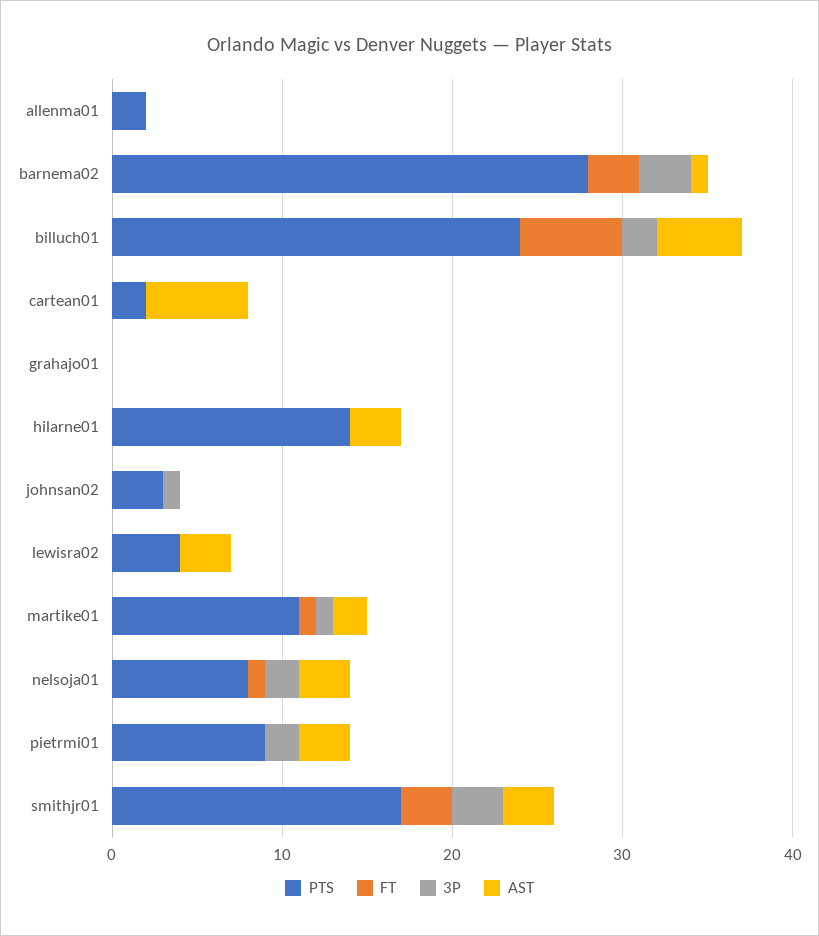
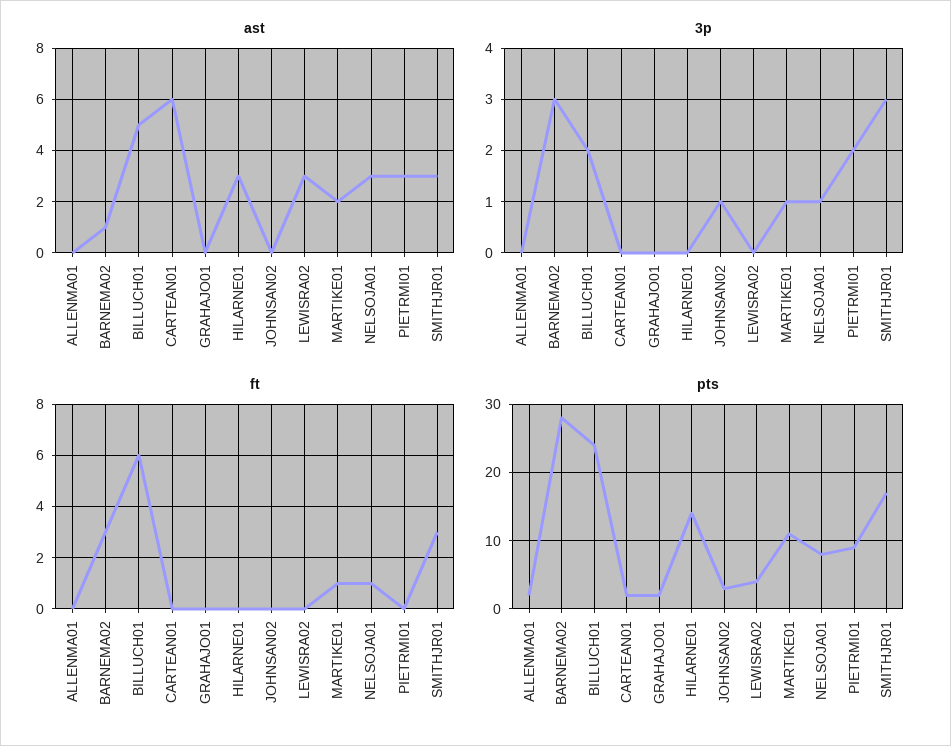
  {
    "PTS": {
      "allenma01": 2,
      "barnema02": 28,
      "billuch01": 24,
      "cartean01": 2,
-     "grahajo01": 0,
+     "grahajo01": 2,
      "hilarne01": 14,
      "johnsan02": 3,
      "lewisra02": 4,
      "martike01": 11,
      "nelsoja01": 8,
      "pietrmi01": 9,
      "smithjr01": 17
    },
    "FT": {
      "allenma01": 0,
      "barnema02": 3,
      "billuch01": 6,
      "cartean01": 0,
      "grahajo01": 0,
      "hilarne01": 0,
      "johnsan02": 0,
      "lewisra02": 0,
      "martike01": 1,
      "nelsoja01": 1,
      "pietrmi01": 0,
      "smithjr01": 3
    },
    "3P": {
      "allenma01": 0,
      "barnema02": 3,
      "billuch01": 2,
      "cartean01": 0,
      "grahajo01": 0,
      "hilarne01": 0,
      "johnsan02": 1,
      "lewisra02": 0,
      "martike01": 1,
-     "nelsoja01": 2,
+     "nelsoja01": 1,
      "pietrmi01": 2,
      "smithjr01": 3
    },
    "AST": {
      "allenma01": 0,
      "barnema02": 1,
      "billuch01": 5,
      "cartean01": 6,
      "grahajo01": 0,
      "hilarne01": 3,
      "johnsan02": 0,
      "lewisra02": 3,
      "martike01": 2,
      "nelsoja01": 3,
      "pietrmi01": 3,
      "smithjr01": 3
    }
  }

